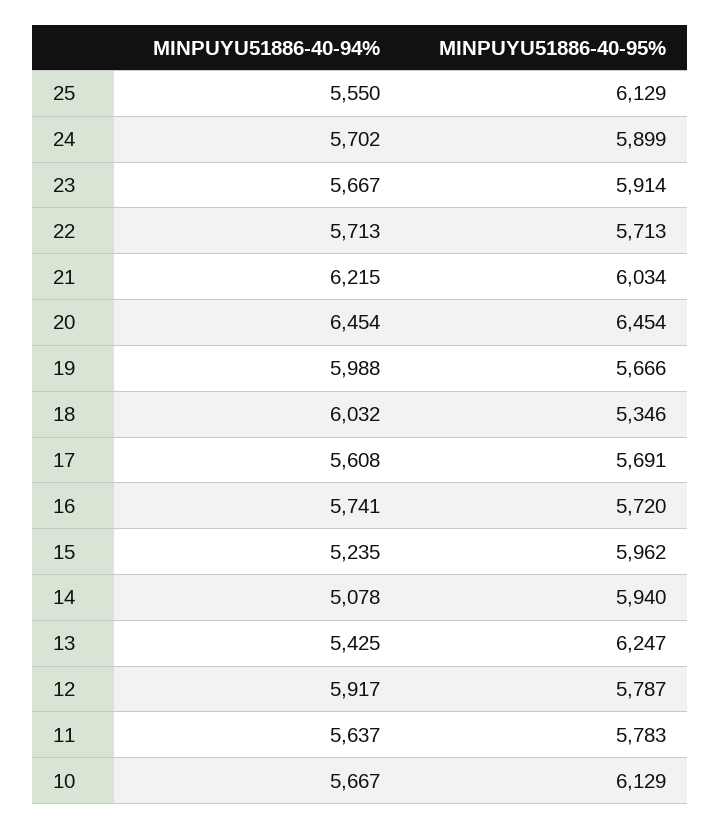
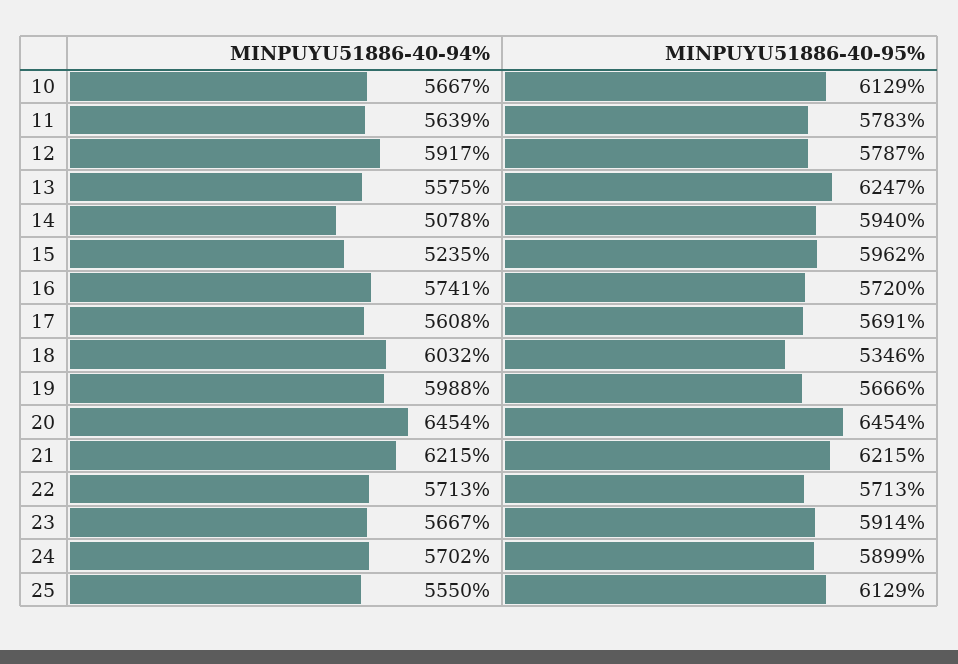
  {
    "MINPUYU51886-40-94%": {
      "25": 5550,
      "24": 5702,
      "23": 5667,
      "22": 5713,
      "21": 6215,
      "20": 6454,
      "19": 5988,
      "18": 6032,
      "17": 5608,
      "16": 5741,
      "15": 5235,
      "14": 5078,
-     "13": 5425,
+     "13": 5575,
      "12": 5917,
-     "11": 5637,
+     "11": 5639,
      "10": 5667
    },
    "MINPUYU51886-40-95%": {
      "25": 6129,
      "24": 5899,
      "23": 5914,
      "22": 5713,
-     "21": 6034,
+     "21": 6215,
      "20": 6454,
      "19": 5666,
      "18": 5346,
      "17": 5691,
      "16": 5720,
      "15": 5962,
      "14": 5940,
      "13": 6247,
      "12": 5787,
      "11": 5783,
      "10": 6129
    }
  }

